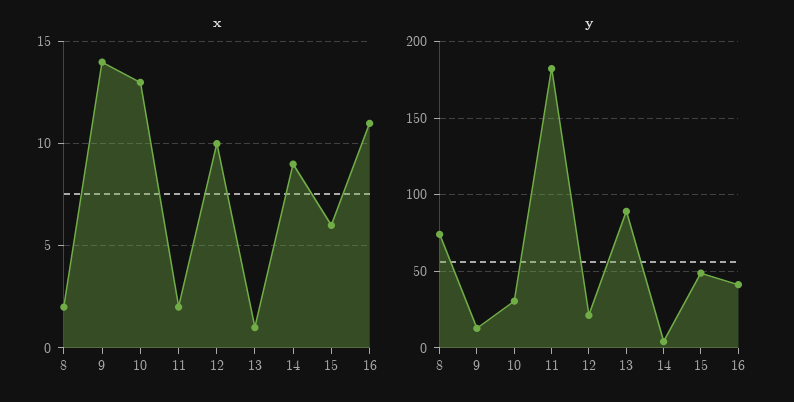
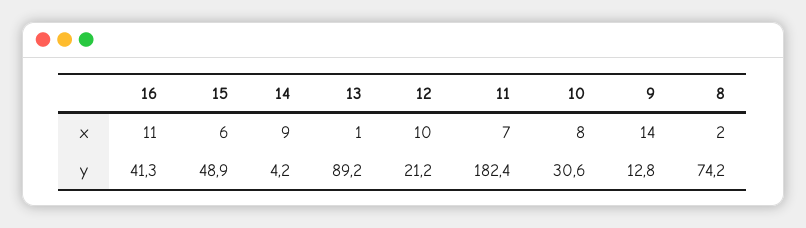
  {
    "x": {
      "8": 2,
      "9": 14,
-     "10": 13,
+     "10": 8,
-     "11": 2,
+     "11": 7,
      "12": 10,
      "13": 1,
      "14": 9,
      "15": 6,
      "16": 11
    },
    "y": {
      "8": 74.2,
      "9": 12.8,
      "10": 30.6,
      "11": 182.4,
      "12": 21.2,
      "13": 89.2,
      "14": 4.2,
      "15": 48.9,
      "16": 41.3
    }
  }

